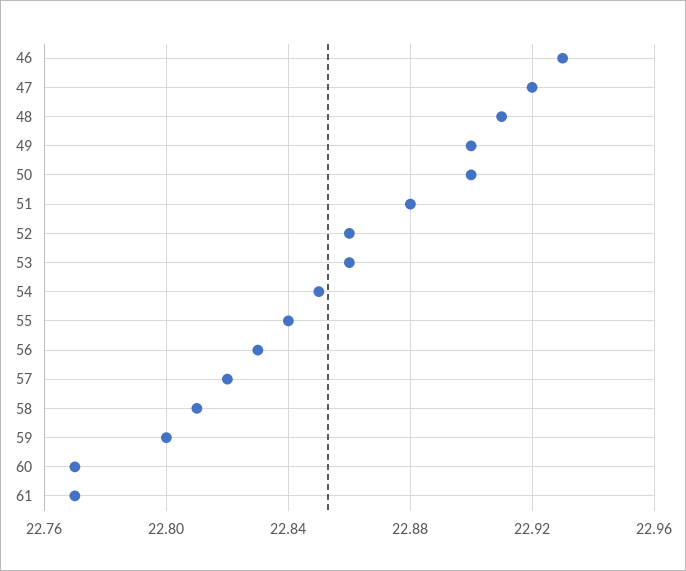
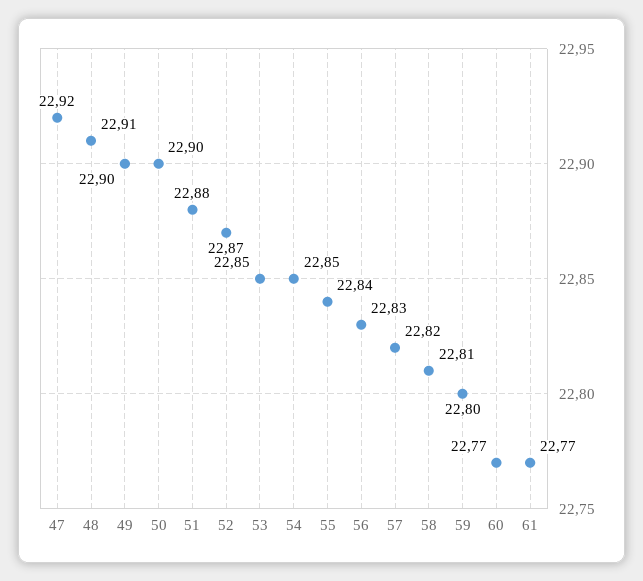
  {
-   "46": 22.93,
    "47": 22.92,
    "48": 22.91,
    "49": 22.9,
    "50": 22.9,
    "51": 22.88,
-   "52": 22.86,
+   "52": 22.87,
-   "53": 22.86,
+   "53": 22.85,
    "54": 22.85,
    "55": 22.84,
    "56": 22.83,
    "57": 22.82,
    "58": 22.81,
    "59": 22.8,
    "60": 22.77,
    "61": 22.77
  }

